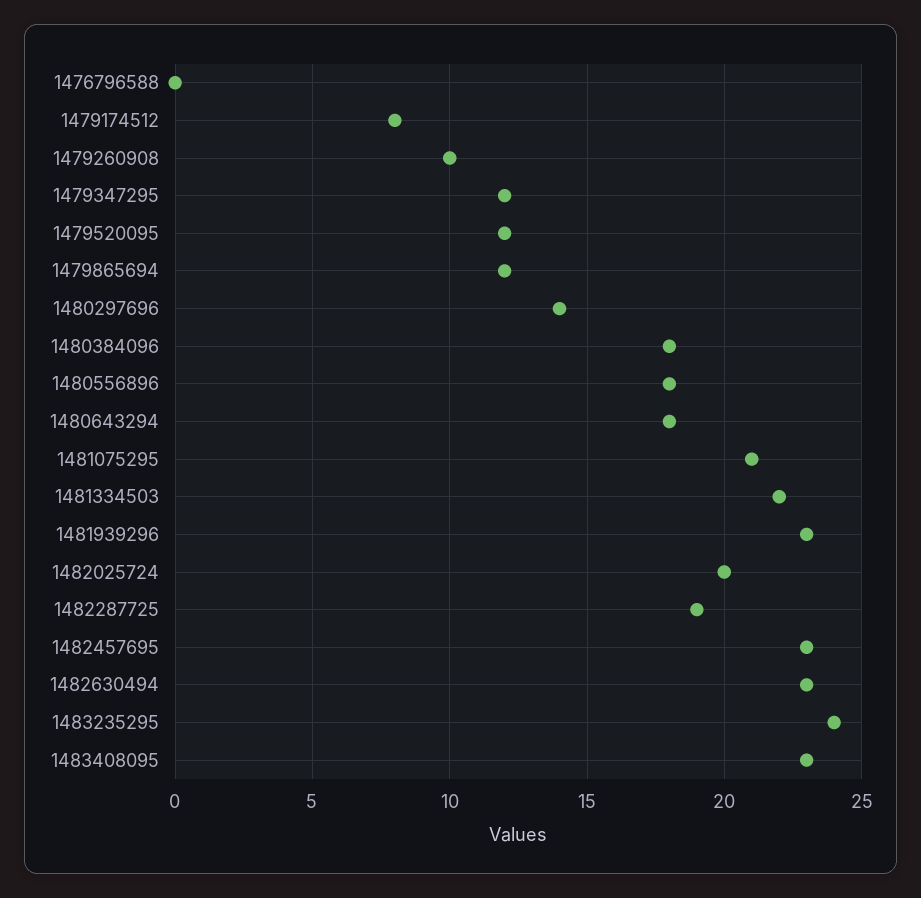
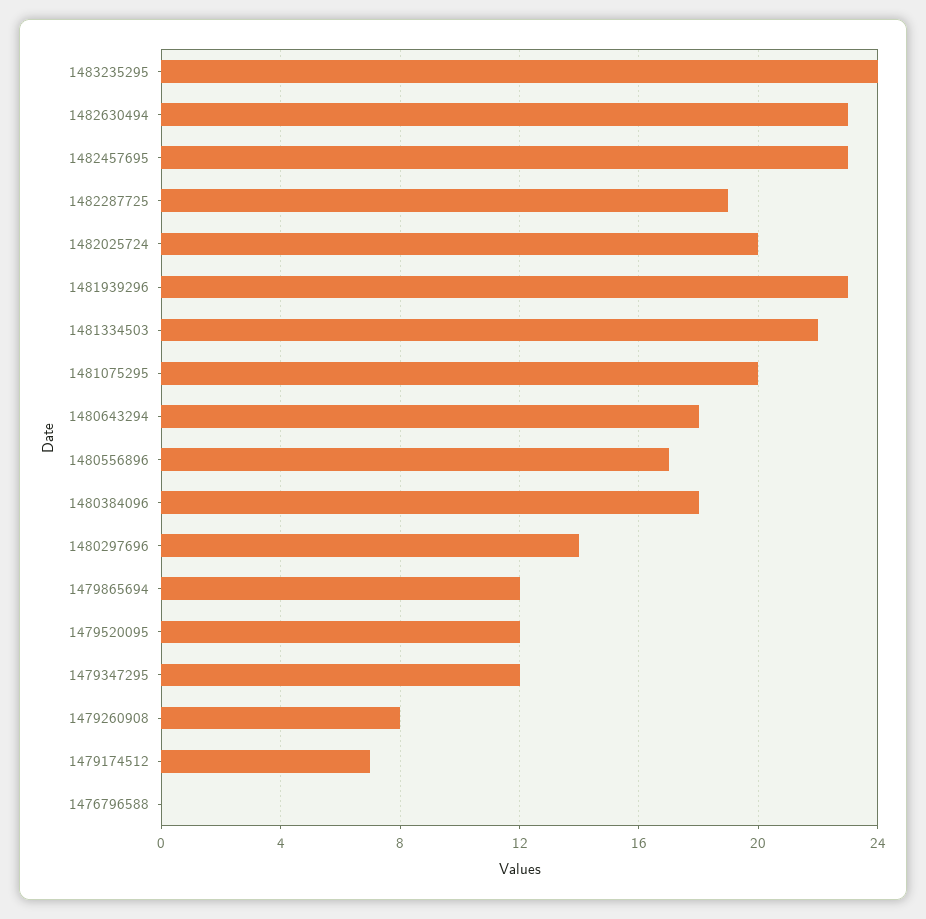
  {
    "1476796588": 0,
-   "1479174512": 8,
+   "1479174512": 7,
-   "1479260908": 10,
+   "1479260908": 8,
    "1479347295": 12,
    "1479520095": 12,
    "1479865694": 12,
    "1480297696": 14,
    "1480384096": 18,
-   "1480556896": 18,
+   "1480556896": 17,
    "1480643294": 18,
-   "1481075295": 21,
+   "1481075295": 20,
    "1481334503": 22,
    "1481939296": 23,
    "1482025724": 20,
    "1482287725": 19,
    "1482457695": 23,
    "1482630494": 23,
-   "1483235295": 24,
+   "1483235295": 24
-   "1483408095": 23
  }

